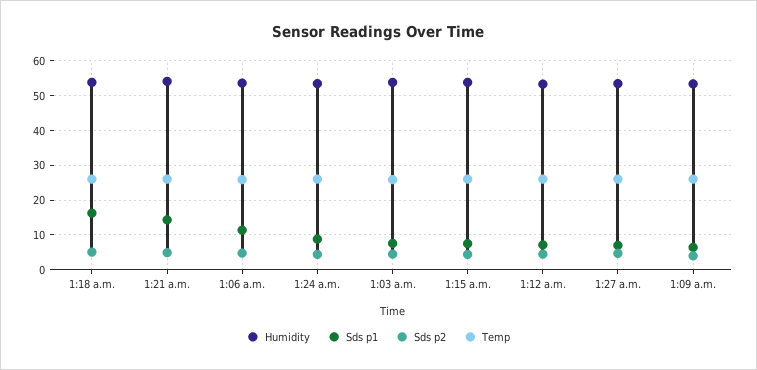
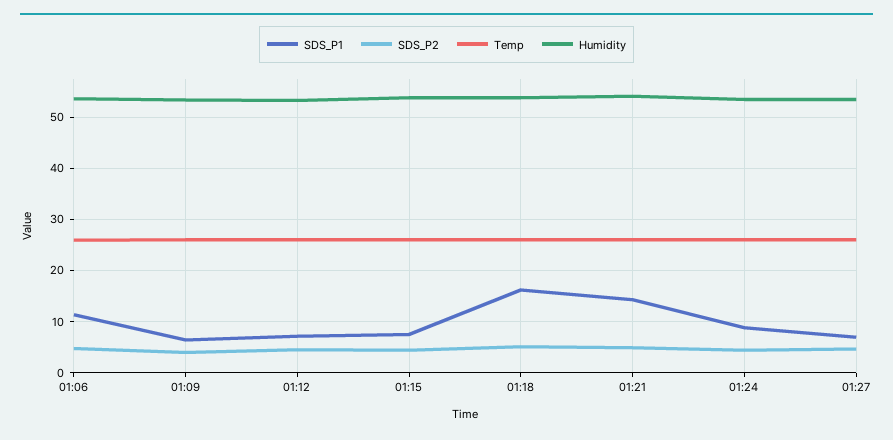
  {
    "Humidity": {
      "1:18 a.m.": 54,
      "1:21 a.m.": 54,
      "1:06 a.m.": 54,
      "1:24 a.m.": 54,
-     "1:03 a.m.": 54,
      "1:15 a.m.": 54,
      "1:12 a.m.": 54,
      "1:27 a.m.": 54,
      "1:09 a.m.": 54
    },
    "Sds p1": {
      "1:18 a.m.": 16,
      "1:21 a.m.": 14,
      "1:06 a.m.": 12,
      "1:24 a.m.": 8,
-     "1:03 a.m.": 8,
      "1:15 a.m.": 8,
      "1:12 a.m.": 8,
      "1:27 a.m.": 6,
      "1:09 a.m.": 6
    },
    "Sds p2": {
      "1:18 a.m.": 6,
      "1:21 a.m.": 4,
      "1:06 a.m.": 4,
      "1:24 a.m.": 4,
-     "1:03 a.m.": 4,
      "1:15 a.m.": 4,
      "1:12 a.m.": 4,
      "1:27 a.m.": 4,
      "1:09 a.m.": 4
    },
    "Temp": {
      "1:18 a.m.": 26,
      "1:21 a.m.": 26,
      "1:06 a.m.": 26,
      "1:24 a.m.": 26,
-     "1:03 a.m.": 26,
      "1:15 a.m.": 26,
      "1:12 a.m.": 26,
      "1:27 a.m.": 26,
      "1:09 a.m.": 26
    }
  }

